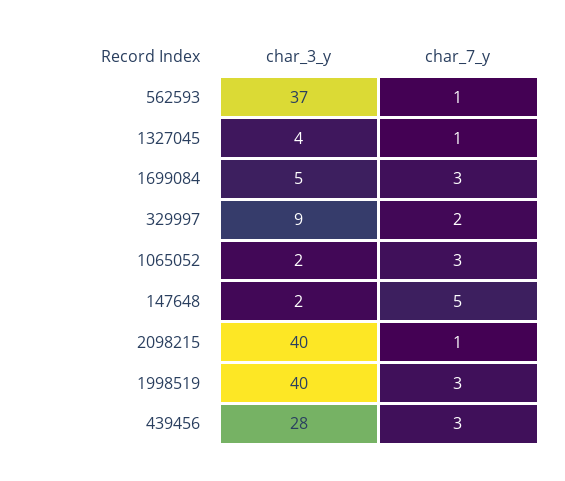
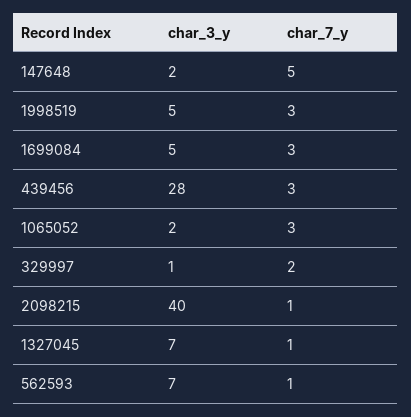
  {
    "char_3_y": {
-     "562593": 37,
+     "562593": 7,
-     "1327045": 4,
+     "1327045": 7,
      "1699084": 5,
-     "329997": 9,
+     "329997": 1,
      "1065052": 2,
      "147648": 2,
      "2098215": 40,
-     "1998519": 40,
+     "1998519": 5,
      "439456": 28
    },
    "char_7_y": {
      "562593": 1,
      "1327045": 1,
      "1699084": 3,
      "329997": 2,
      "1065052": 3,
      "147648": 5,
      "2098215": 1,
      "1998519": 3,
      "439456": 3
    }
  }

